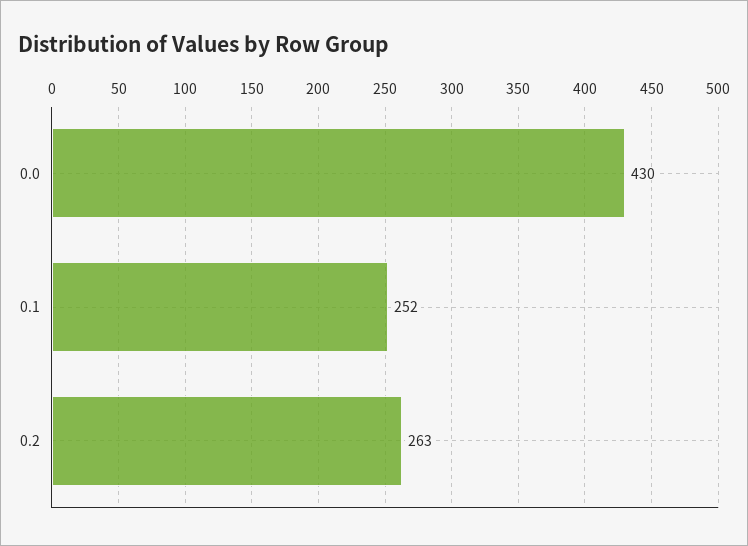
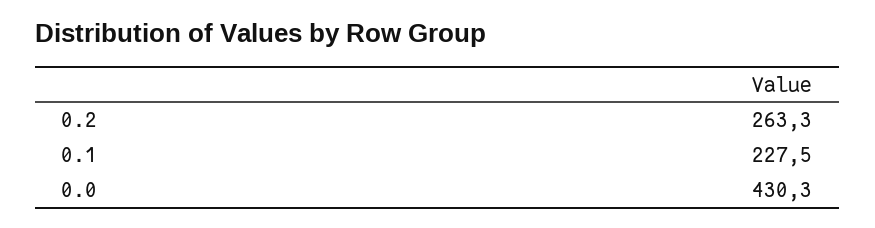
  {
    "0.0": 430.3,
-   "0.1": 252,
+   "0.1": 227.5,
    "0.2": 263.3
  }

